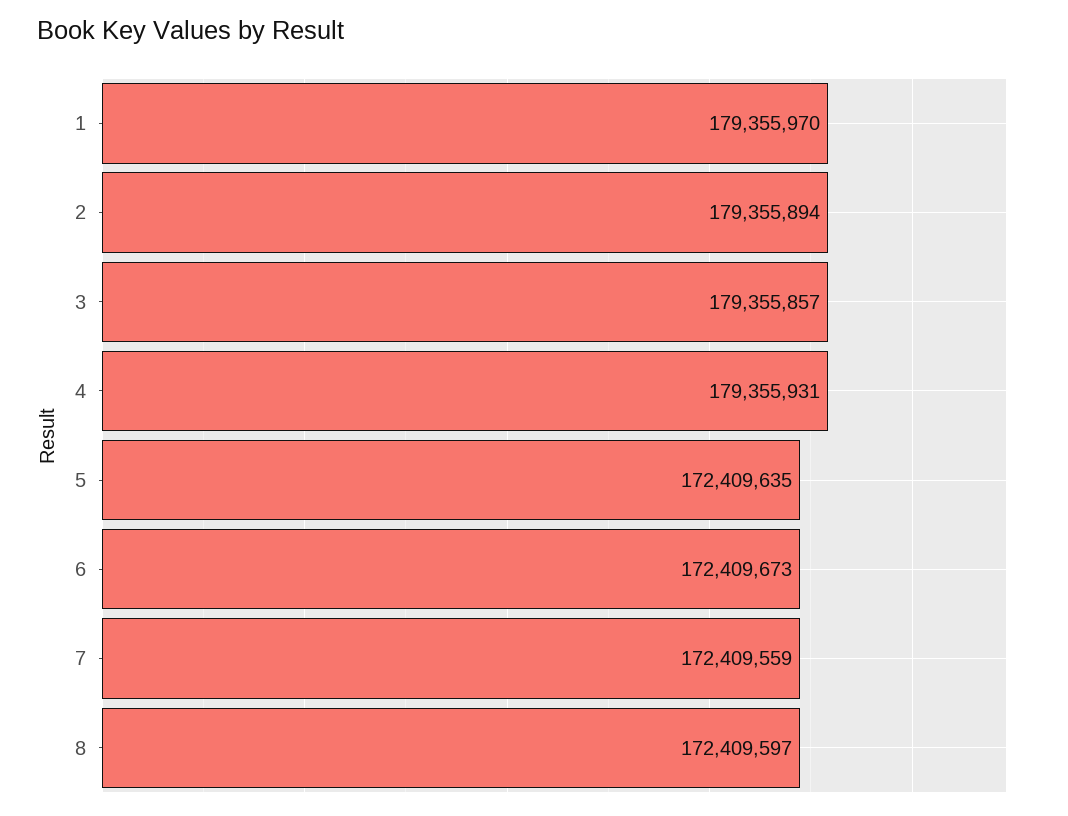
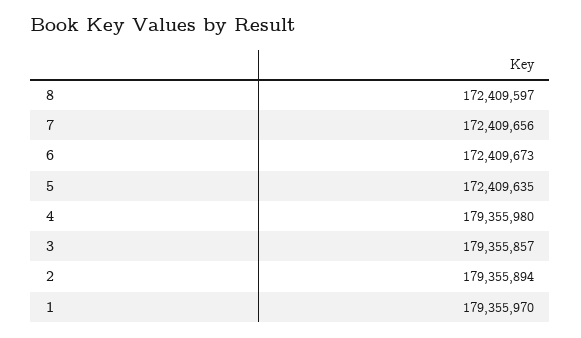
  {
    "1": 179355970,
    "2": 179355894,
    "3": 179355857,
-   "4": 179355931,
+   "4": 179355980,
    "5": 172409635,
    "6": 172409673,
-   "7": 172409559,
+   "7": 172409656,
    "8": 172409597
  }

